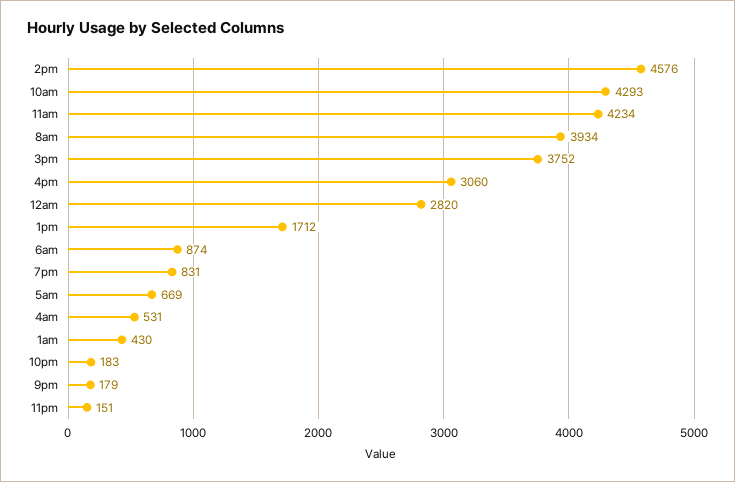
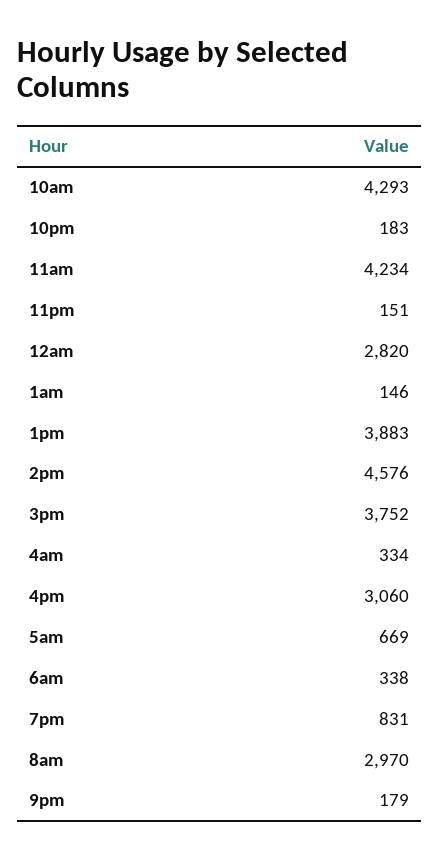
  {
    "2pm": 4576,
    "10am": 4293,
    "11am": 4234,
-   "8am": 3934,
+   "8am": 2970,
    "3pm": 3752,
    "4pm": 3060,
    "12am": 2820,
-   "1pm": 1712,
+   "1pm": 3883,
-   "6am": 874,
+   "6am": 338,
    "7pm": 831,
    "5am": 669,
-   "4am": 531,
+   "4am": 334,
-   "1am": 430,
+   "1am": 146,
    "10pm": 183,
    "9pm": 179,
    "11pm": 151
  }

